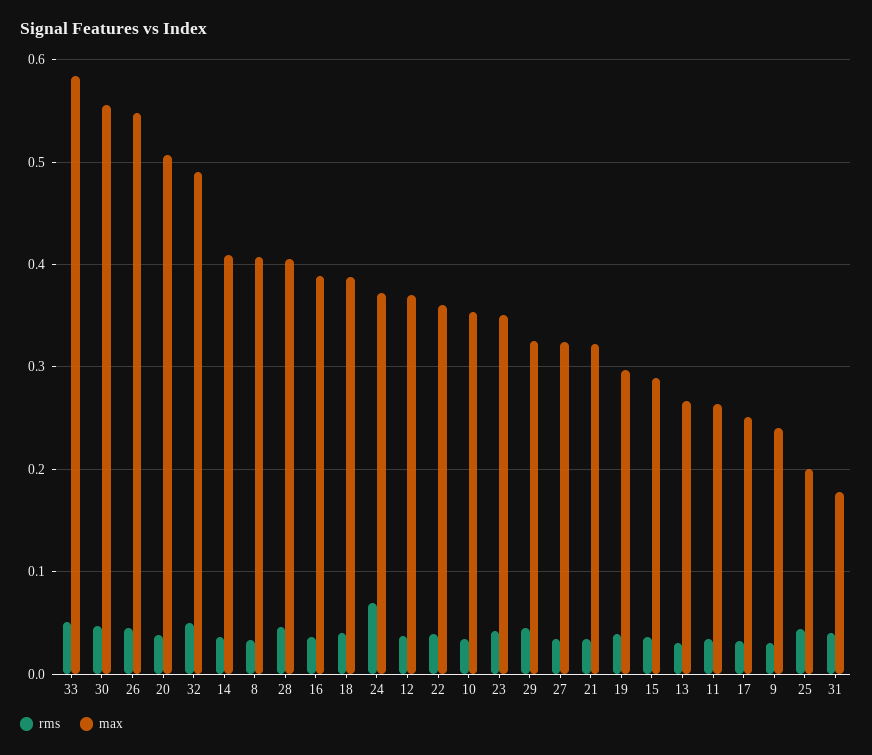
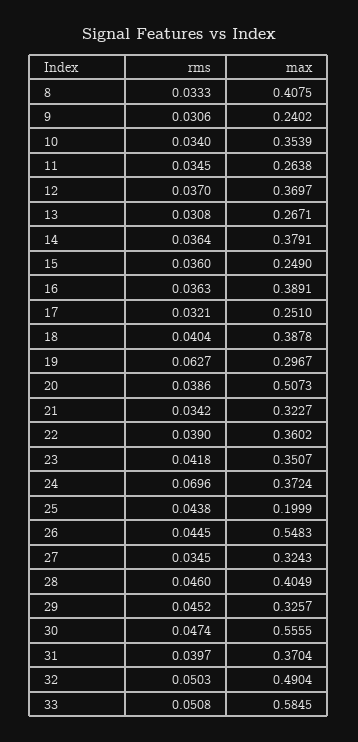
  {
    "rms": {
      "33": 0.0508,
      "30": 0.0474,
      "26": 0.0445,
      "20": 0.0386,
      "32": 0.0503,
      "14": 0.0364,
      "8": 0.0333,
      "28": 0.046,
      "16": 0.0363,
      "18": 0.0404,
      "24": 0.0696,
      "12": 0.037,
      "22": 0.039,
      "10": 0.034,
      "23": 0.0418,
      "29": 0.0452,
      "27": 0.0345,
      "21": 0.0342,
-     "19": 0.04,
+     "19": 0.0627,
      "15": 0.036,
      "13": 0.0308,
      "11": 0.0345,
      "17": 0.0321,
      "9": 0.0306,
      "25": 0.0438,
      "31": 0.0397
    },
    "max": {
      "33": 0.5845,
      "30": 0.5555,
      "26": 0.5483,
      "20": 0.5073,
      "32": 0.4904,
-     "14": 0.41,
+     "14": 0.3791,
      "8": 0.4075,
      "28": 0.4049,
      "16": 0.3891,
      "18": 0.3878,
      "24": 0.3724,
      "12": 0.3697,
      "22": 0.3602,
      "10": 0.3539,
      "23": 0.3507,
      "29": 0.3257,
      "27": 0.3243,
      "21": 0.3227,
      "19": 0.2967,
-     "15": 0.29,
+     "15": 0.249,
      "13": 0.2671,
      "11": 0.2638,
      "17": 0.251,
      "9": 0.2402,
      "25": 0.1999,
-     "31": 0.18
+     "31": 0.3704
    }
  }

